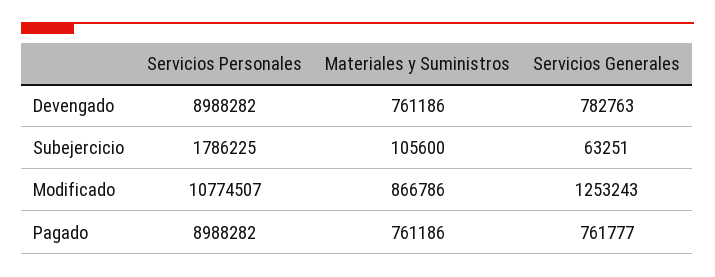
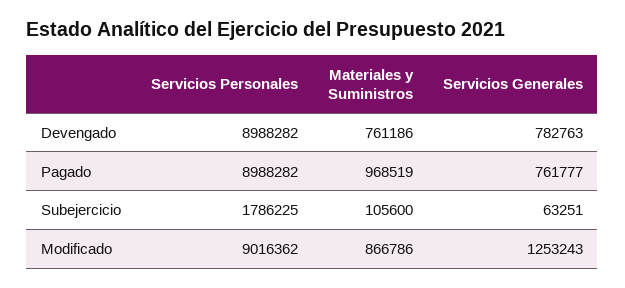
  {
    "Servicios Personales": {
      "Devengado": 8988282,
      "Subejercicio": 1786225,
-     "Modificado": 10774507,
+     "Modificado": 9016362,
      "Pagado": 8988282
    },
    "Materiales y Suministros": {
      "Devengado": 761186,
      "Subejercicio": 105600,
      "Modificado": 866786,
-     "Pagado": 761186
+     "Pagado": 968519
    },
    "Servicios Generales": {
      "Devengado": 782763,
      "Subejercicio": 63251,
      "Modificado": 1253243,
      "Pagado": 761777
    }
  }

